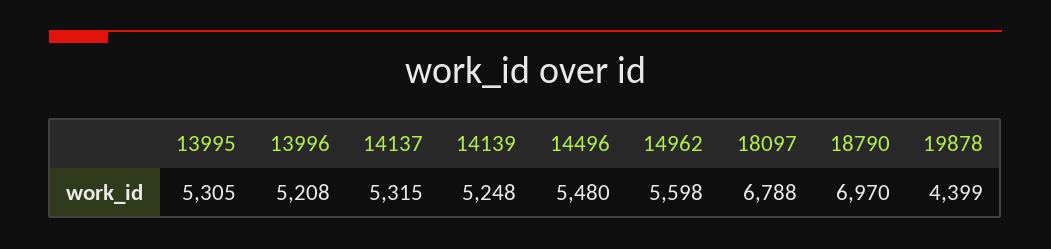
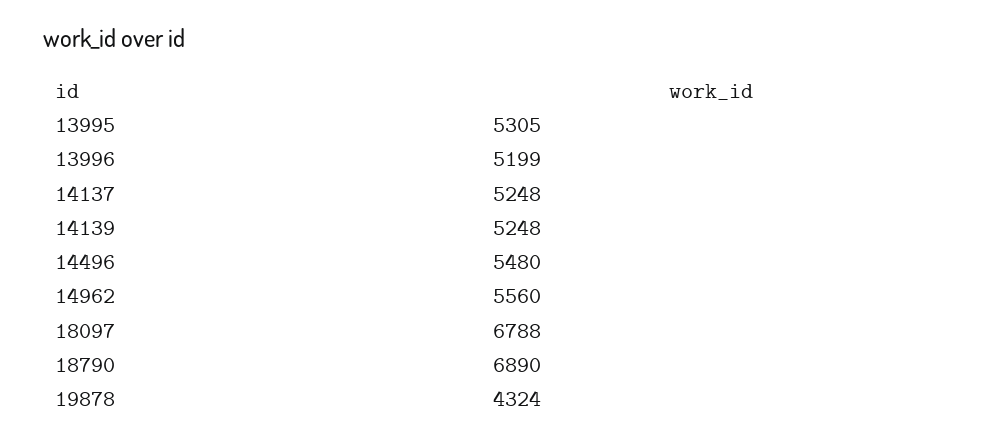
  {
    "13995": 5305,
-   "13996": 5208,
+   "13996": 5199,
-   "14137": 5315,
+   "14137": 5248,
    "14139": 5248,
    "14496": 5480,
-   "14962": 5598,
+   "14962": 5560,
    "18097": 6788,
-   "18790": 6970,
+   "18790": 6890,
-   "19878": 4399
+   "19878": 4324
  }

